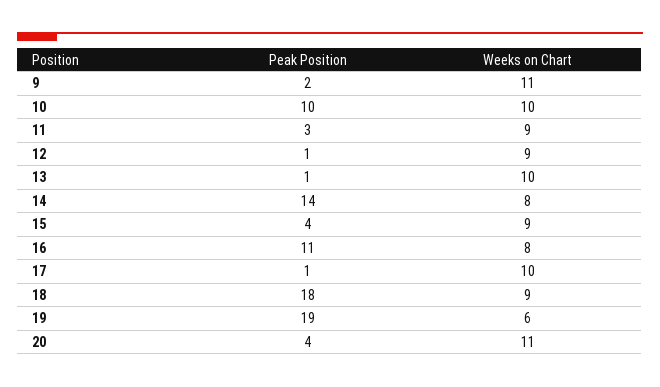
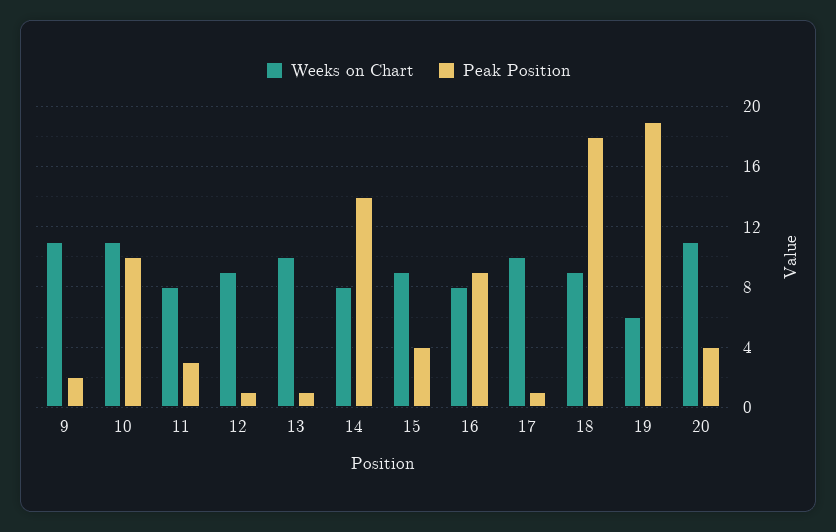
  {
    "Peak Position": {
      "9": 2,
      "10": 10,
      "11": 3,
      "12": 1,
      "13": 1,
      "14": 14,
      "15": 4,
-     "16": 11,
+     "16": 9,
      "17": 1,
      "18": 18,
      "19": 19,
      "20": 4
    },
    "Weeks on Chart": {
      "9": 11,
-     "10": 10,
+     "10": 11,
-     "11": 9,
+     "11": 8,
      "12": 9,
      "13": 10,
      "14": 8,
      "15": 9,
      "16": 8,
      "17": 10,
      "18": 9,
      "19": 6,
      "20": 11
    }
  }

